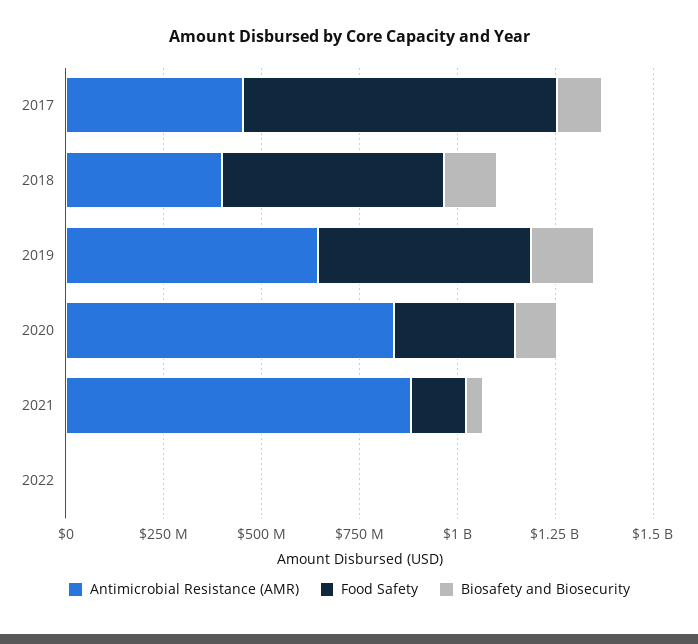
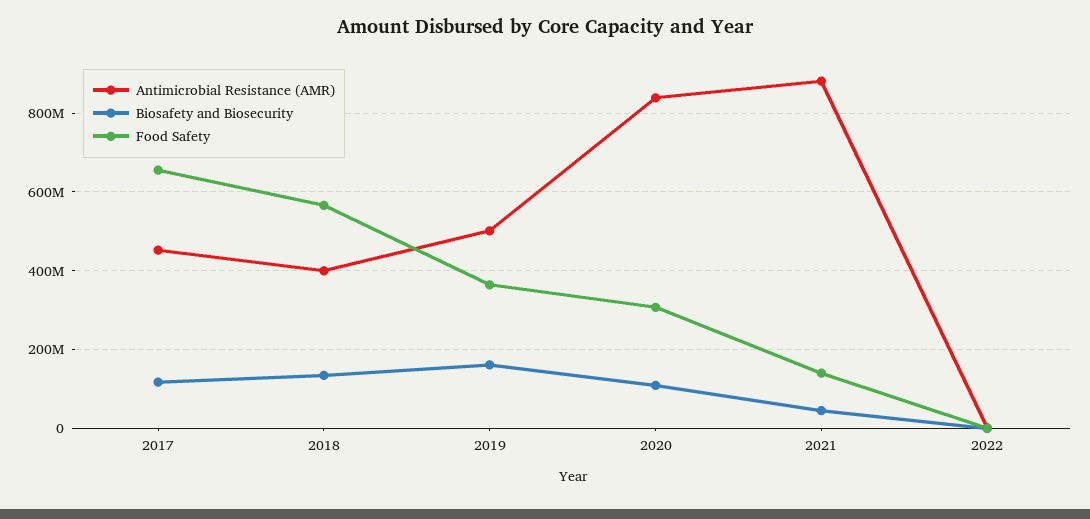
  {
    "Antimicrobial Resistance (AMR)": {
      "2017": 460000000,
      "2018": 400000000,
-     "2019": 650000000,
+     "2019": 500000000,
      "2020": 840000000,
      "2021": 880000000,
      "2022": 0
    },
    "Food Safety": {
-     "2017": 800000000,
+     "2017": 660000000,
      "2018": 560000000,
-     "2019": 550000000,
+     "2019": 360000000,
      "2020": 300000000,
      "2021": 140000000,
      "2022": 0
    },
    "Biosafety and Biosecurity": {
      "2017": 120000000,
      "2018": 140000000,
      "2019": 160000000,
      "2020": 100000000,
      "2021": 40000000,
      "2022": 0
    }
  }

